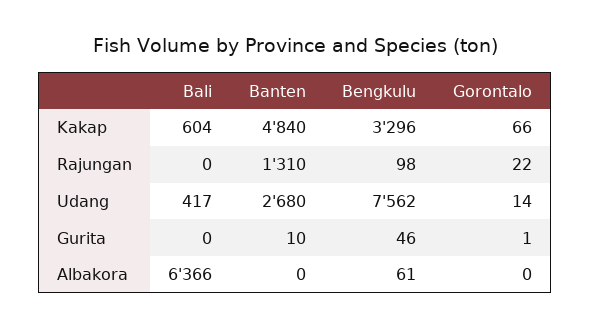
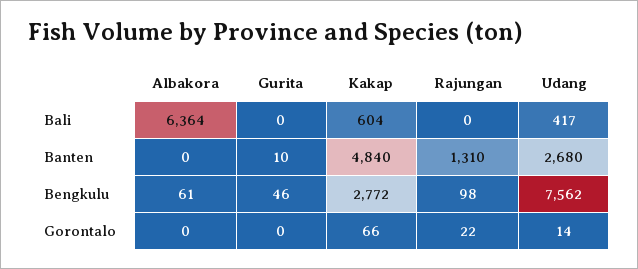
  {
    "Bali": {
      "Kakap": 604,
      "Rajungan": 0,
      "Udang": 417,
      "Gurita": 0,
-     "Albakora": 6366
+     "Albakora": 6364
    },
    "Banten": {
      "Kakap": 4840,
      "Rajungan": 1310,
      "Udang": 2680,
      "Gurita": 10,
      "Albakora": 0
    },
    "Bengkulu": {
-     "Kakap": 3296,
+     "Kakap": 2772,
      "Rajungan": 98,
      "Udang": 7562,
      "Gurita": 46,
      "Albakora": 61
    },
    "Gorontalo": {
      "Kakap": 66,
      "Rajungan": 22,
      "Udang": 14,
-     "Gurita": 1,
+     "Gurita": 0,
      "Albakora": 0
    }
  }

